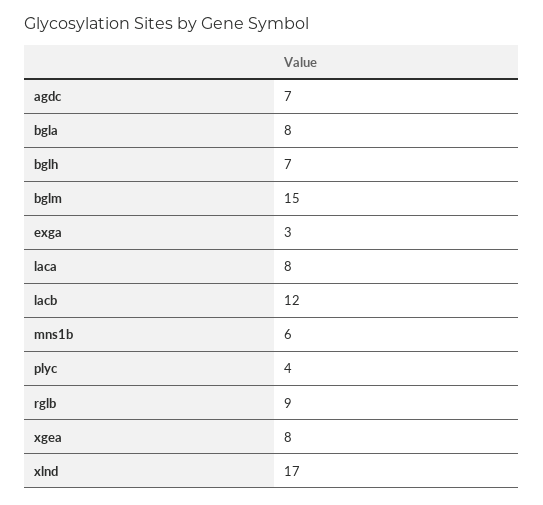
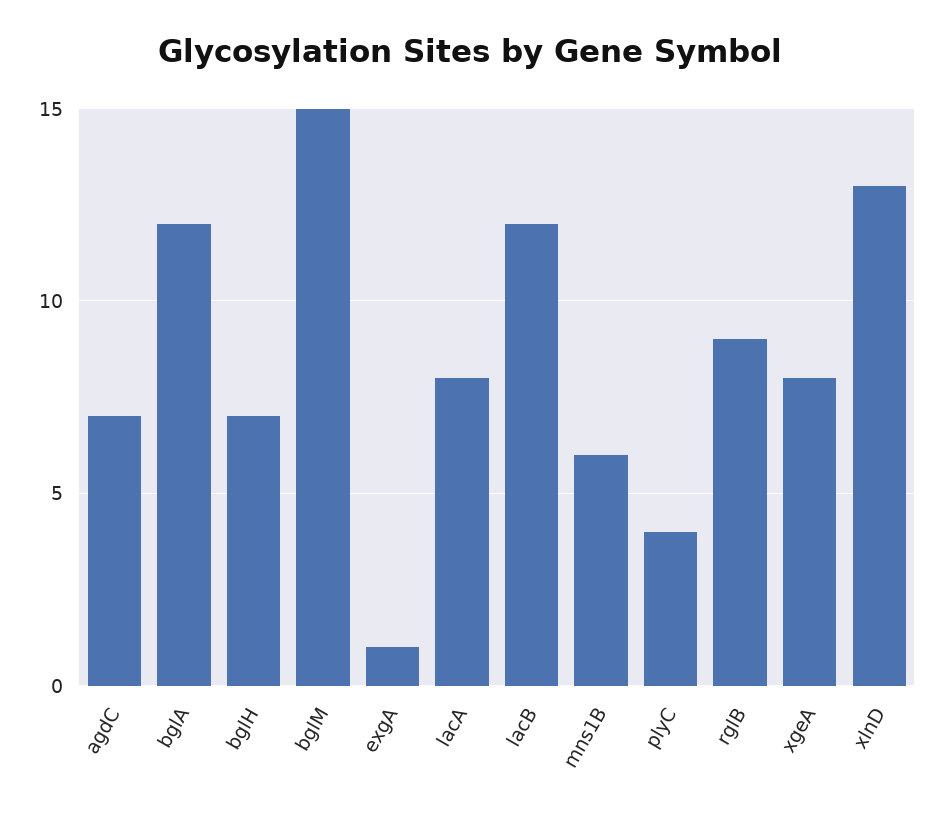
  {
    "agdc": 7,
-   "bgla": 8,
+   "bgla": 12,
    "bglh": 7,
    "bglm": 15,
-   "exga": 3,
+   "exga": 1,
    "laca": 8,
    "lacb": 12,
    "mns1b": 6,
    "plyc": 4,
    "rglb": 9,
    "xgea": 8,
-   "xlnd": 17
+   "xlnd": 13
  }

